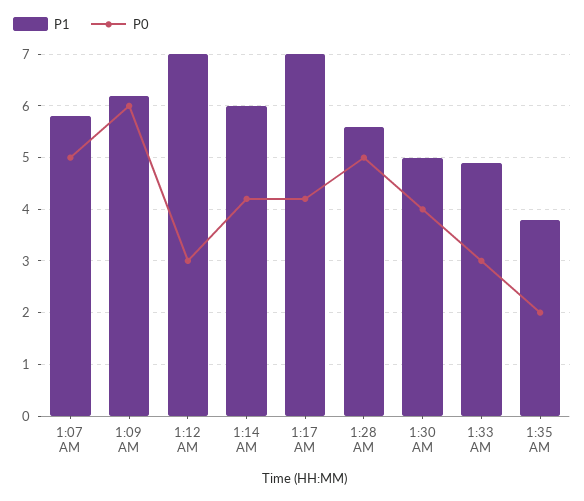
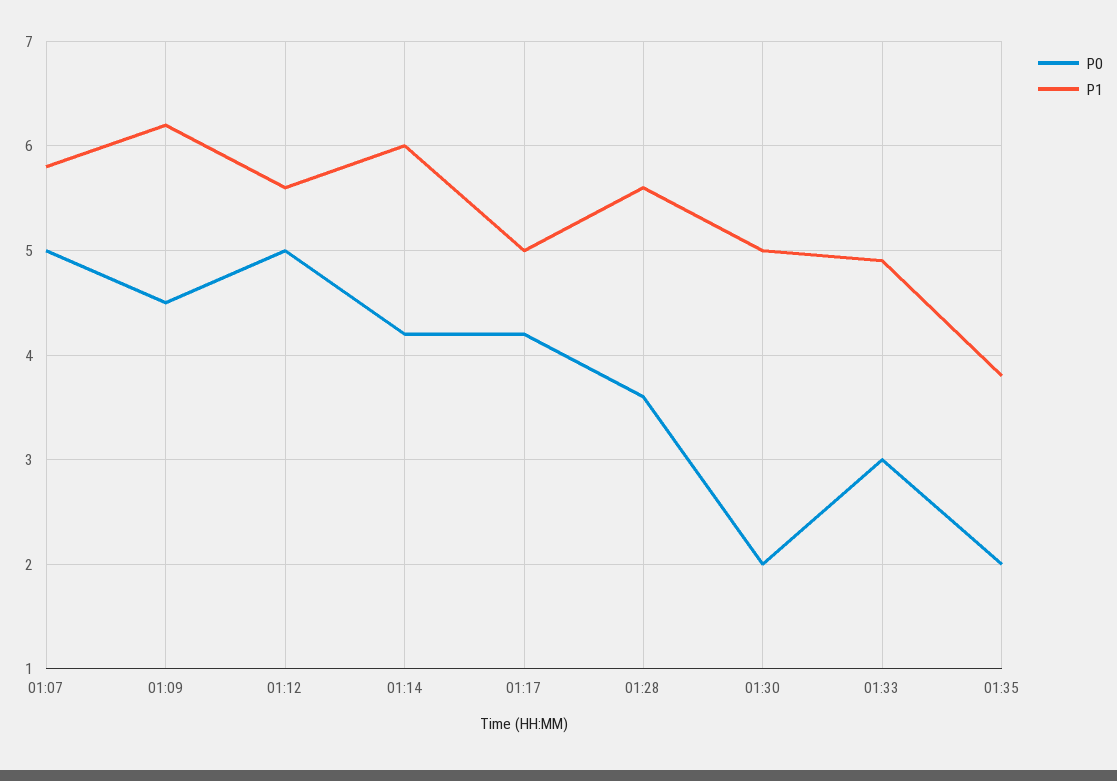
  {
    "P1": {
      "1:07 AM": 5.8,
      "1:09 AM": 6.2,
-     "1:12 AM": 7,
+     "1:12 AM": 5.6,
      "1:14 AM": 6,
-     "1:17 AM": 7,
+     "1:17 AM": 5,
      "1:28 AM": 5.6,
      "1:30 AM": 5,
      "1:33 AM": 4.9,
      "1:35 AM": 3.8
    },
    "P0": {
      "1:07 AM": 5,
-     "1:09 AM": 6,
+     "1:09 AM": 4.5,
-     "1:12 AM": 3,
+     "1:12 AM": 5,
      "1:14 AM": 4.2,
      "1:17 AM": 4.2,
-     "1:28 AM": 5,
+     "1:28 AM": 3.6,
-     "1:30 AM": 4,
+     "1:30 AM": 2,
      "1:33 AM": 3,
      "1:35 AM": 2
    }
  }

